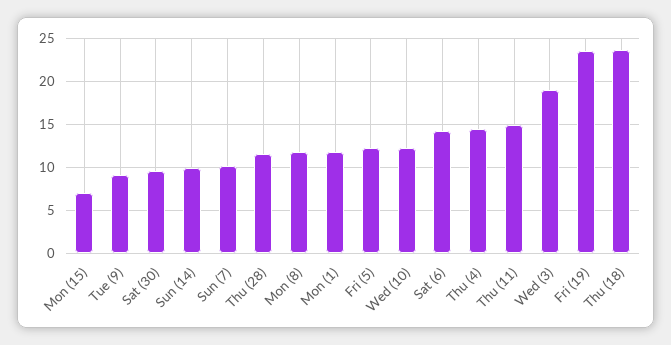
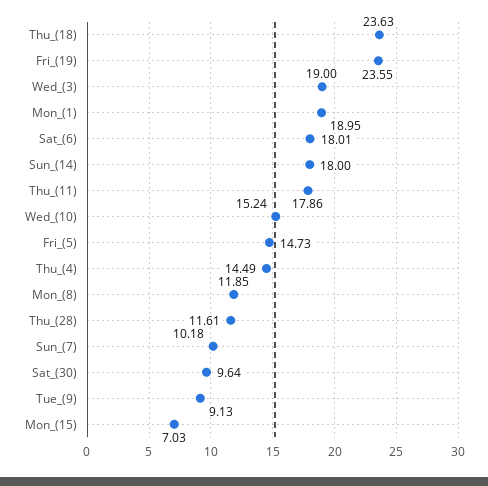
  {
    "Mon (15)": 7.03,
    "Tue (9)": 9.13,
    "Sat (30)": 9.64,
-   "Sun (14)": 10,
+   "Sun (14)": 18,
    "Sun (7)": 10.18,
    "Thu (28)": 11.61,
    "Mon (8)": 11.85,
-   "Mon (1)": 12,
+   "Mon (1)": 18.95,
-   "Fri (5)": 12,
+   "Fri (5)": 14.73,
-   "Wed (10)": 12,
+   "Wed (10)": 15.24,
-   "Sat (6)": 14,
+   "Sat (6)": 18.01,
    "Thu (4)": 14.49,
-   "Thu (11)": 15,
+   "Thu (11)": 17.86,
    "Wed (3)": 19,
    "Fri (19)": 23.55,
    "Thu (18)": 23.63
  }

